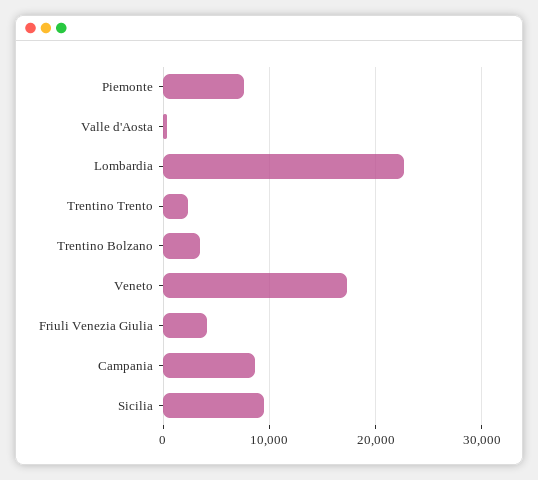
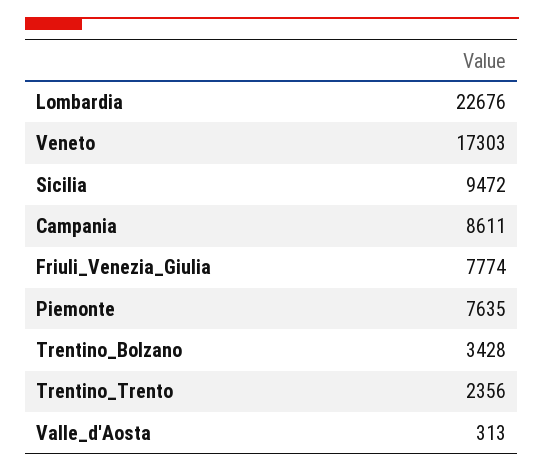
  {
    "Piemonte": 7635,
    "Valle d'Aosta": 313,
    "Lombardia": 22676,
    "Trentino Trento": 2356,
    "Trentino Bolzano": 3428,
    "Veneto": 17303,
-   "Friuli Venezia Giulia": 4000,
+   "Friuli Venezia Giulia": 7774,
    "Campania": 8611,
    "Sicilia": 9472
  }

